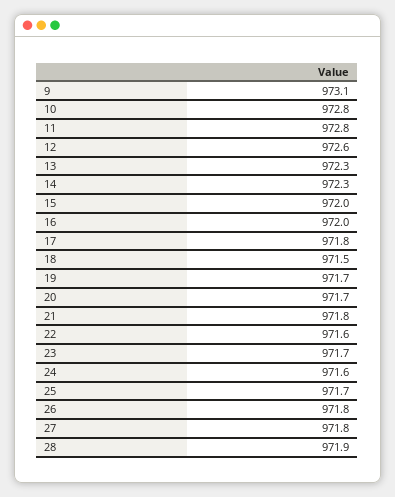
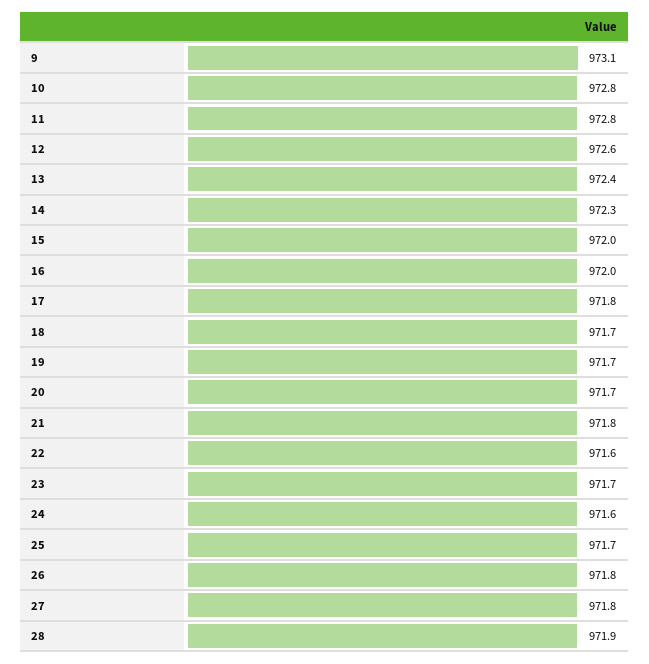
  {
    "9": 973.1,
    "10": 972.8,
    "11": 972.8,
    "12": 972.6,
-   "13": 972.3,
+   "13": 972.4,
    "14": 972.3,
    "15": 972,
    "16": 972,
    "17": 971.8,
-   "18": 971.5,
+   "18": 971.7,
    "19": 971.7,
    "20": 971.7,
    "21": 971.8,
    "22": 971.6,
    "23": 971.7,
    "24": 971.6,
    "25": 971.7,
    "26": 971.8,
    "27": 971.8,
    "28": 971.9
  }

